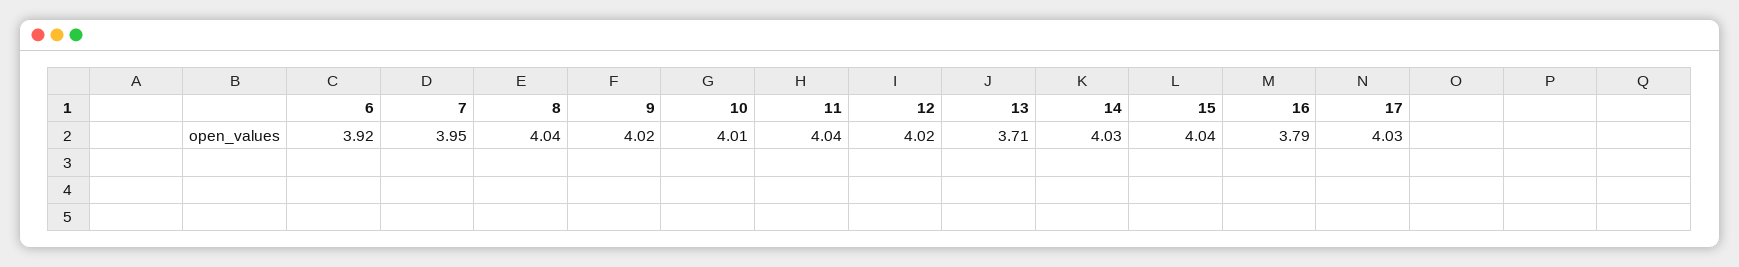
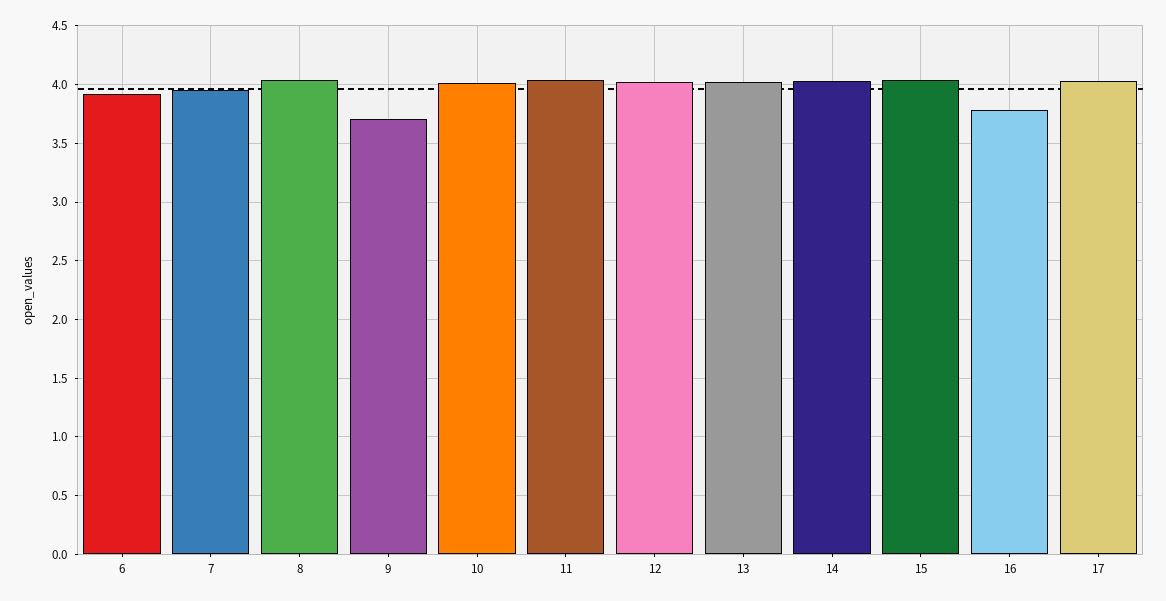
  {
    "6": 3.92,
    "7": 3.95,
    "8": 4.04,
-   "9": 4.02,
+   "9": 3.7,
    "10": 4.01,
    "11": 4.04,
    "12": 4.02,
-   "13": 3.71,
+   "13": 4,
    "14": 4.03,
    "15": 4.04,
    "16": 3.79,
    "17": 4.03
  }

